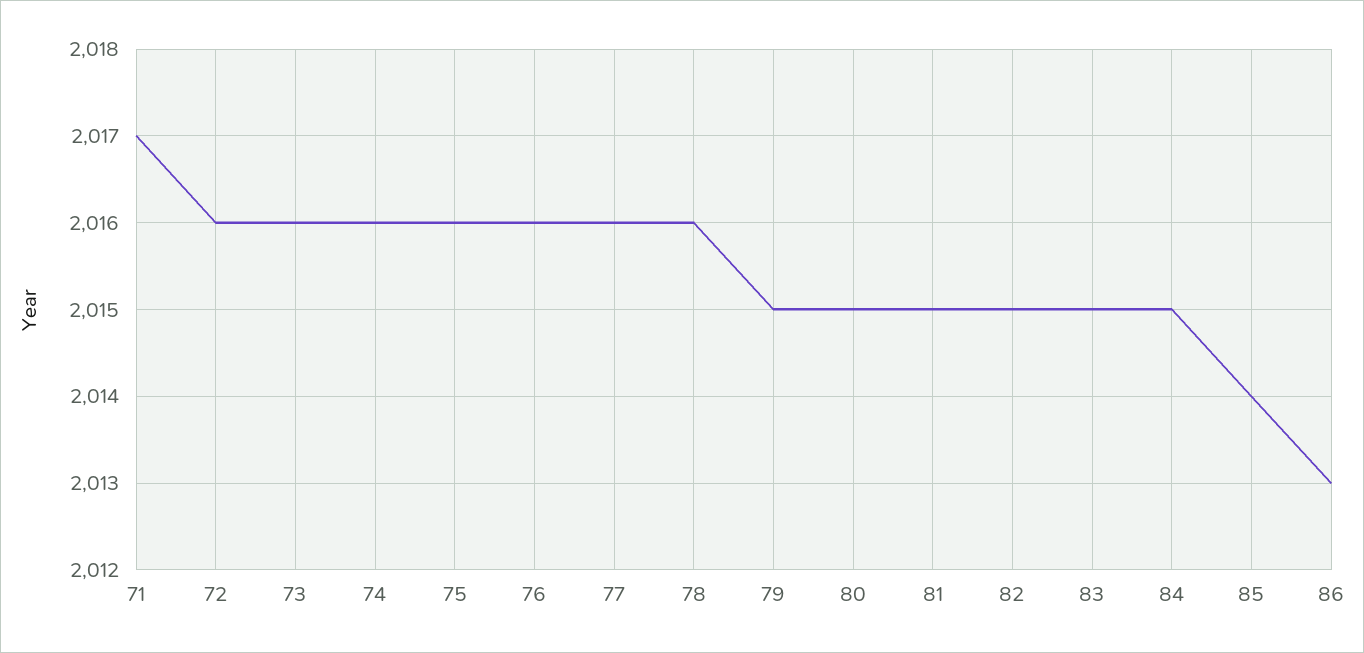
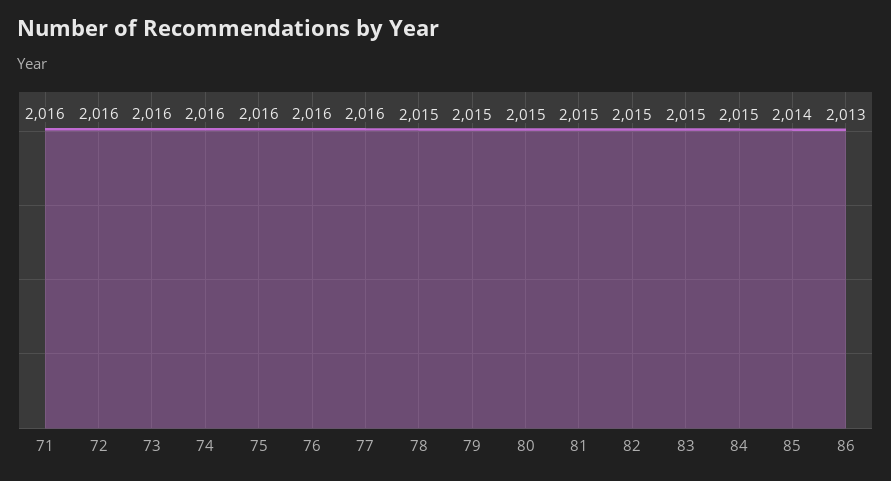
  {
-   "71": 2017,
+   "71": 2016,
    "72": 2016,
    "73": 2016,
    "74": 2016,
    "75": 2016,
    "76": 2016,
    "77": 2016,
-   "78": 2016,
+   "78": 2015,
    "79": 2015,
    "80": 2015,
    "81": 2015,
    "82": 2015,
    "83": 2015,
    "84": 2015,
    "85": 2014,
    "86": 2013
  }

